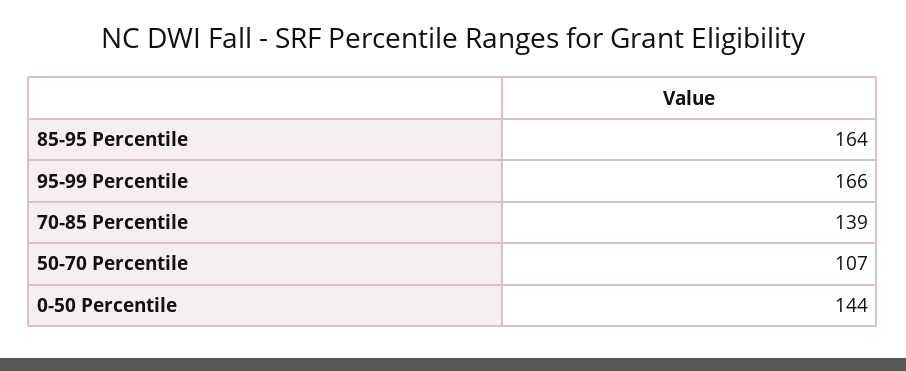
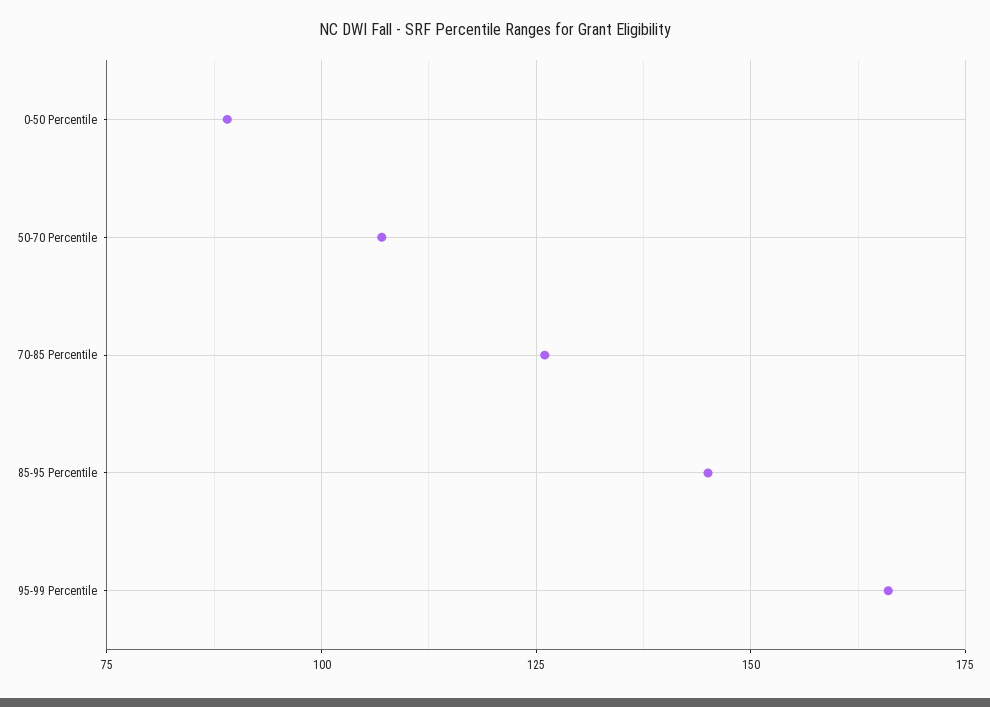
  {
-   "85-95 Percentile": 164,
+   "85-95 Percentile": 145,
    "95-99 Percentile": 166,
-   "70-85 Percentile": 139,
+   "70-85 Percentile": 125,
    "50-70 Percentile": 107,
-   "0-50 Percentile": 144
+   "0-50 Percentile": 90
  }

